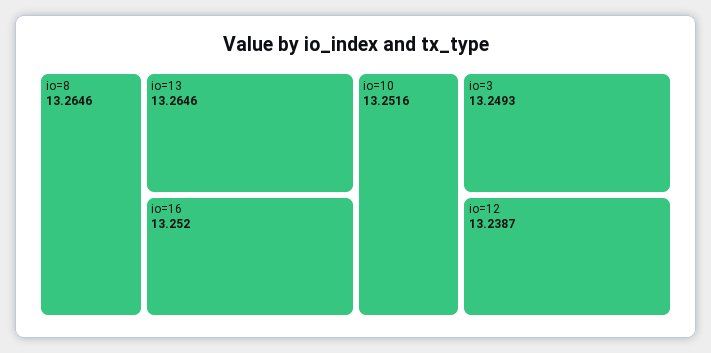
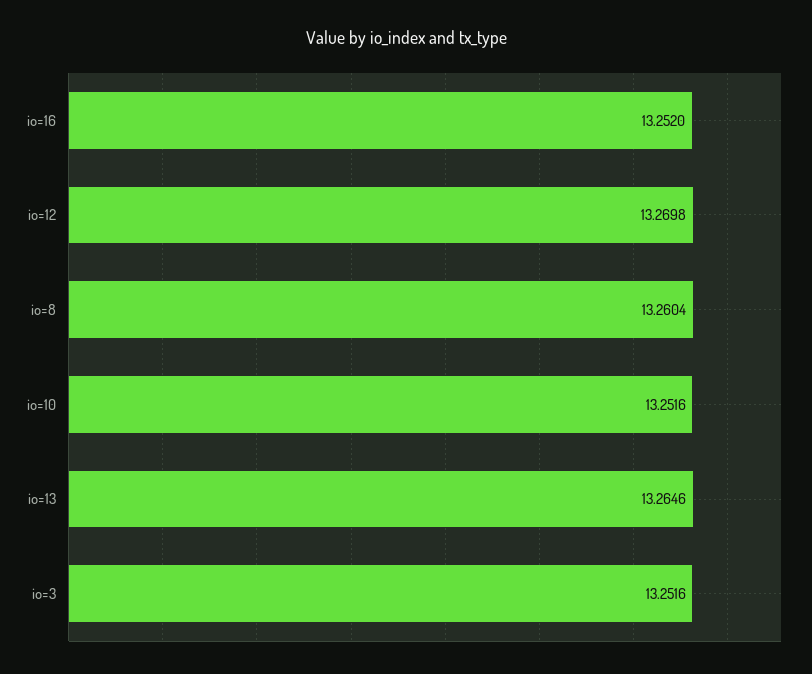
  {
-   "io=8": 13.2646,
+   "io=8": 13.2604,
    "io=13": 13.2646,
    "io=16": 13.252,
    "io=10": 13.2516,
-   "io=3": 13.2493,
+   "io=3": 13.2516,
-   "io=12": 13.2387
+   "io=12": 13.2698
  }

